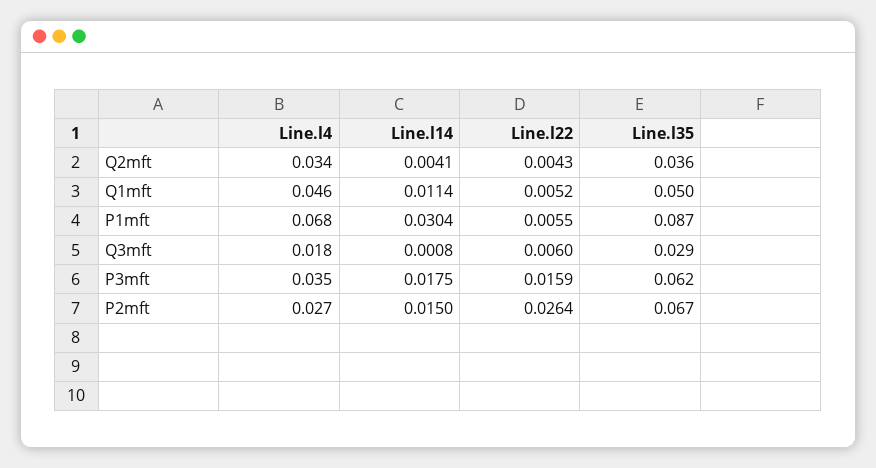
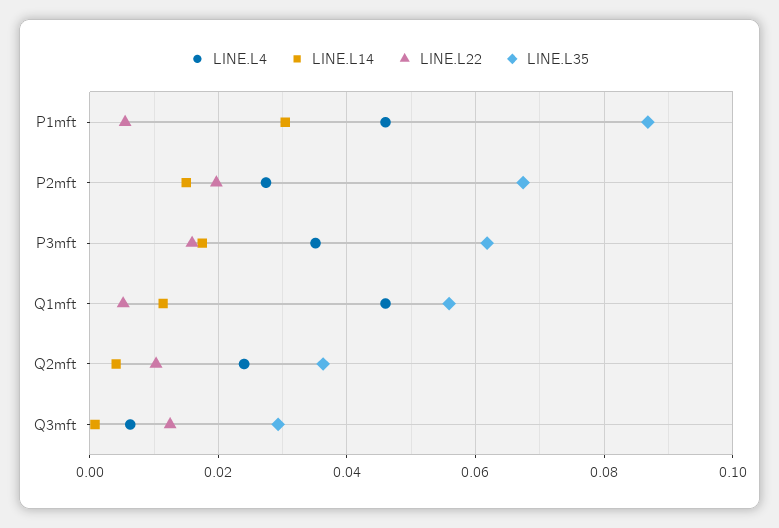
  {
    "Line.l4": {
-     "Q2mft": 0.034,
+     "Q2mft": 0.024,
      "Q1mft": 0.046,
-     "P1mft": 0.068,
+     "P1mft": 0.046,
-     "Q3mft": 0.018,
+     "Q3mft": 0.006,
      "P3mft": 0.035,
      "P2mft": 0.027
    },
    "Line.l14": {
      "Q2mft": 0.0041,
      "Q1mft": 0.0114,
      "P1mft": 0.0304,
      "Q3mft": 0.0008,
      "P3mft": 0.0175,
      "P2mft": 0.015
    },
    "Line.l22": {
-     "Q2mft": 0.0043,
+     "Q2mft": 0.01,
      "Q1mft": 0.0052,
      "P1mft": 0.0055,
-     "Q3mft": 0.006,
+     "Q3mft": 0.012,
      "P3mft": 0.0159,
-     "P2mft": 0.0264
+     "P2mft": 0.02
    },
    "Line.l35": {
      "Q2mft": 0.036,
-     "Q1mft": 0.05,
+     "Q1mft": 0.056,
      "P1mft": 0.087,
      "Q3mft": 0.029,
      "P3mft": 0.062,
      "P2mft": 0.067
    }
  }

